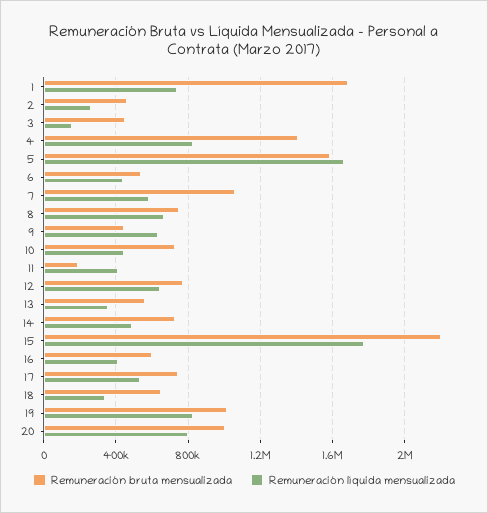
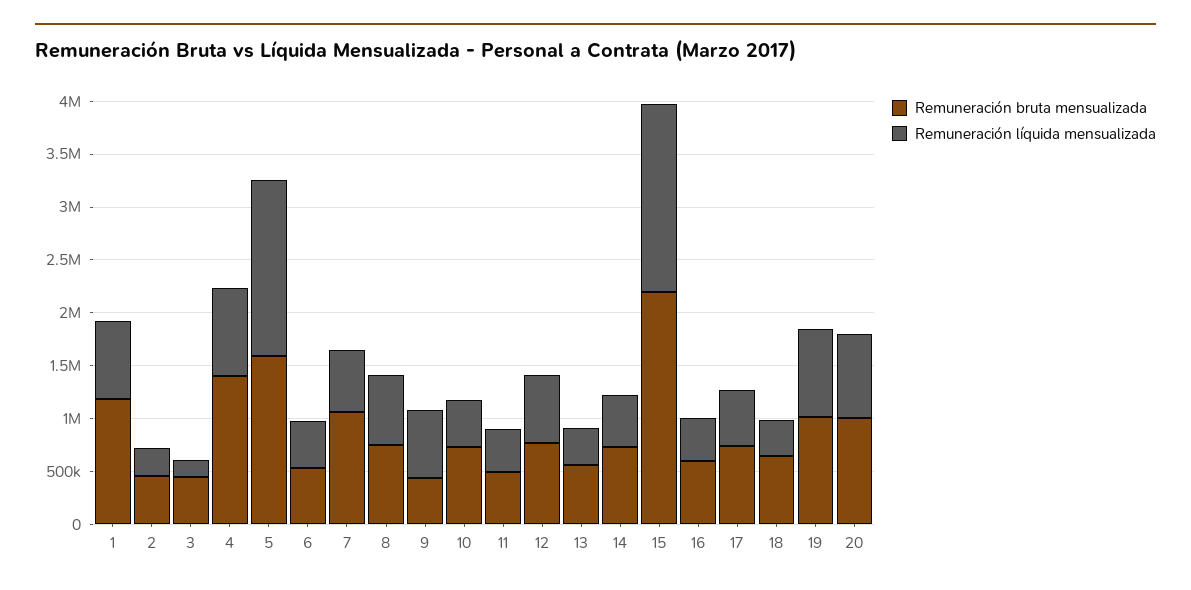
  {
    "Remuneración bruta mensualizada": {
-     "1": 1700000,
+     "1": 1200000,
      "2": 450000,
      "3": 450000,
      "4": 1400000,
      "5": 1600000,
      "6": 550000,
      "7": 1050000,
      "8": 750000,
      "9": 450000,
      "10": 750000,
-     "11": 200000,
+     "11": 500000,
      "12": 750000,
      "13": 550000,
      "14": 750000,
      "15": 2200000,
      "16": 600000,
      "17": 750000,
      "18": 650000,
      "19": 1000000,
      "20": 1000000
    },
    "Remuneración líquida mensualizada": {
      "1": 750000,
      "2": 250000,
      "3": 150000,
      "4": 850000,
      "5": 1650000,
      "6": 450000,
      "7": 600000,
      "8": 650000,
      "9": 650000,
      "10": 450000,
      "11": 400000,
      "12": 650000,
      "13": 350000,
      "14": 500000,
      "15": 1800000,
      "16": 400000,
      "17": 550000,
      "18": 350000,
      "19": 850000,
      "20": 800000
    }
  }

